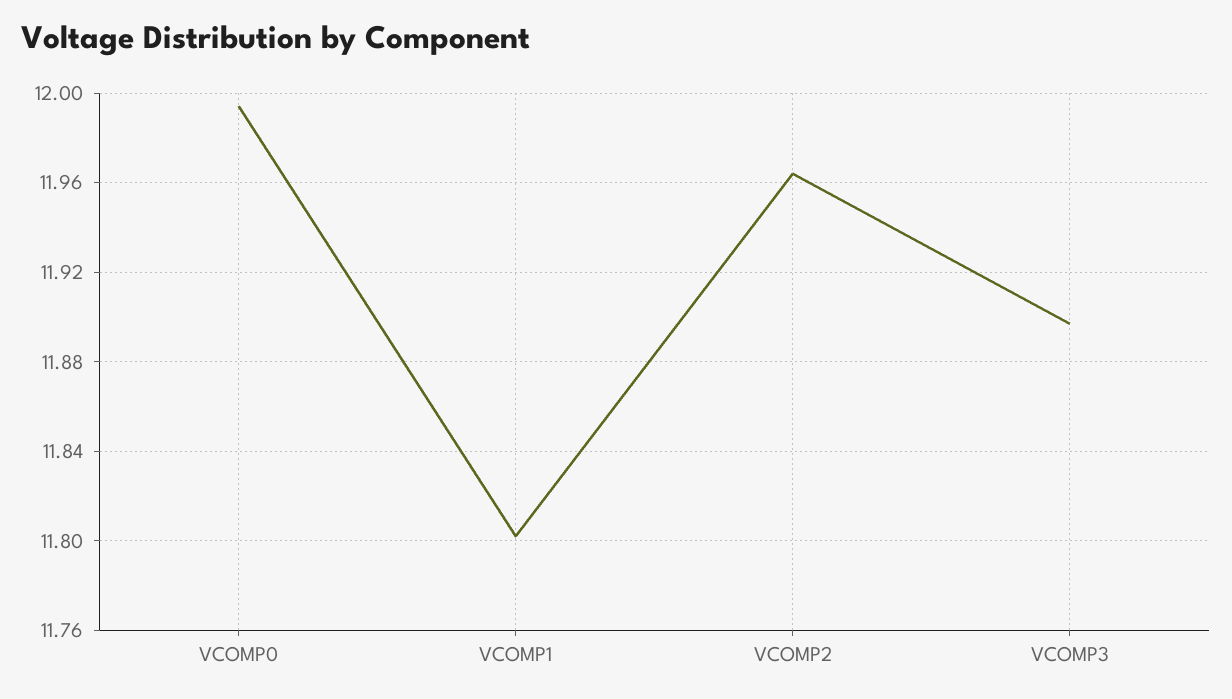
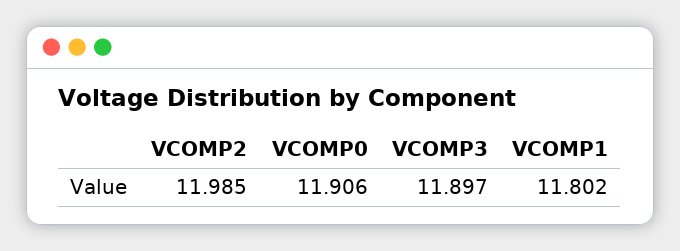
  {
-   "VCOMP0": 11.995,
+   "VCOMP0": 11.906,
    "VCOMP1": 11.802,
-   "VCOMP2": 11.965,
+   "VCOMP2": 11.985,
    "VCOMP3": 11.897
  }

